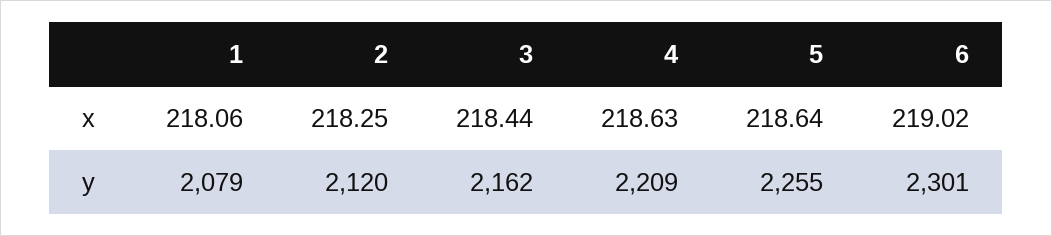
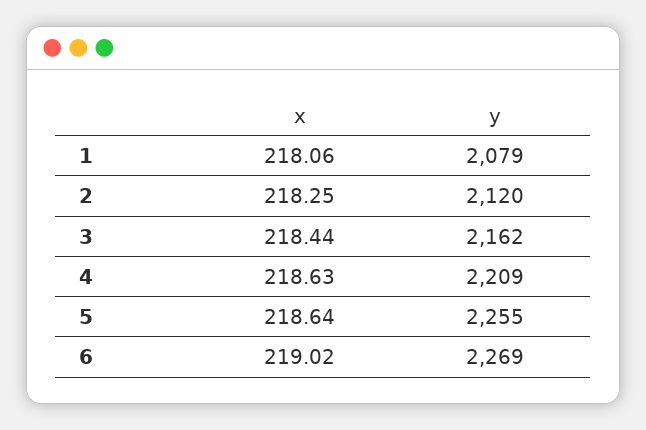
  {
    "1": {
      "x": 218.06,
      "y": 2079
    },
    "2": {
      "x": 218.25,
      "y": 2120
    },
    "3": {
      "x": 218.44,
      "y": 2162
    },
    "4": {
      "x": 218.63,
      "y": 2209
    },
    "5": {
      "x": 218.64,
      "y": 2255
    },
    "6": {
      "x": 219.02,
-     "y": 2301
+     "y": 2269
    }
  }

